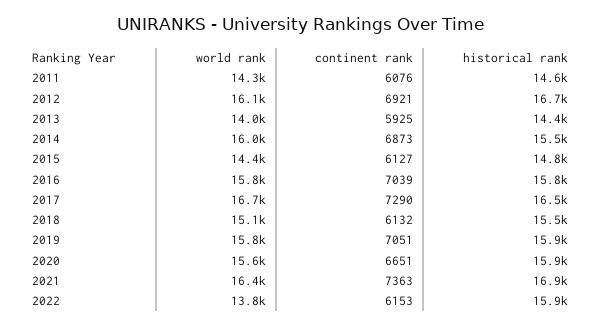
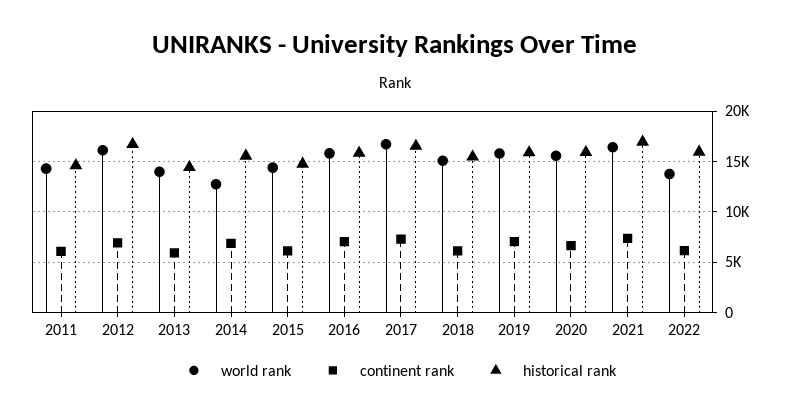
  {
    "world rank": {
      "2011": 14300,
      "2012": 16100,
      "2013": 14000,
-     "2014": 16000,
+     "2014": 13000,
      "2015": 14400,
      "2016": 15800,
      "2017": 16700,
      "2018": 15100,
      "2019": 15800,
      "2020": 15600,
      "2021": 16400,
      "2022": 13800
    },
    "continent rank": {
      "2011": 6076,
      "2012": 6921,
      "2013": 5925,
      "2014": 6873,
      "2015": 6127,
      "2016": 7039,
      "2017": 7290,
      "2018": 6132,
      "2019": 7051,
      "2020": 6651,
      "2021": 7363,
      "2022": 6153
    },
    "historical rank": {
      "2011": 14600,
      "2012": 16700,
      "2013": 14400,
      "2014": 15500,
      "2015": 14800,
      "2016": 15800,
      "2017": 16500,
      "2018": 15500,
      "2019": 15900,
      "2020": 15900,
      "2021": 16900,
      "2022": 15900
    }
  }

